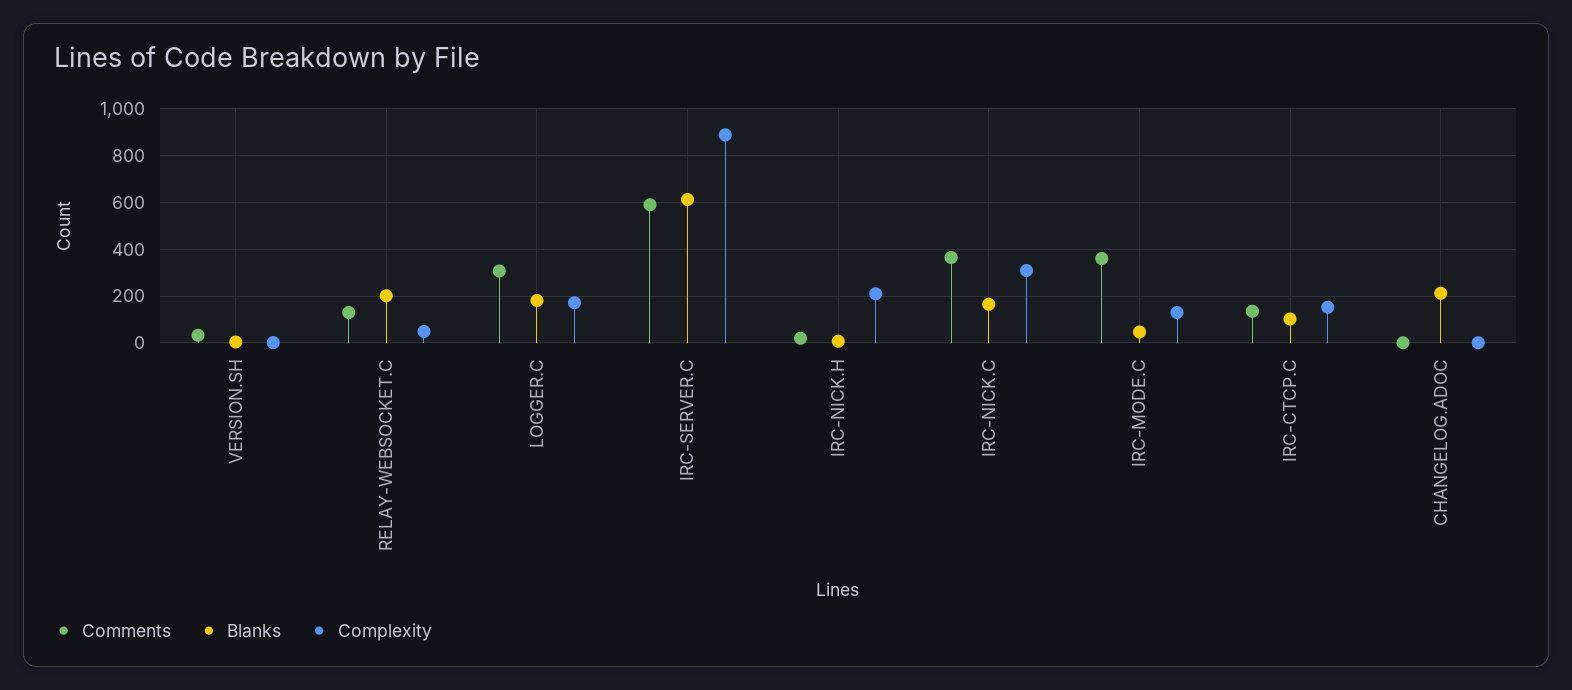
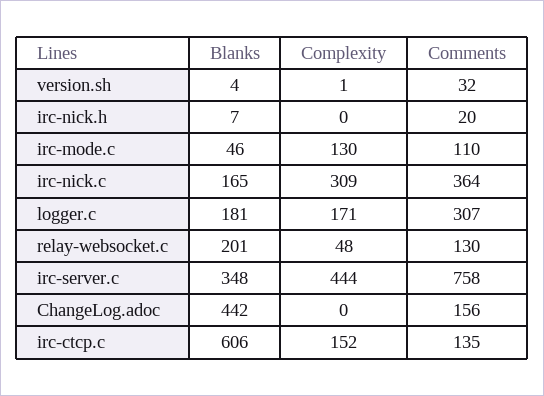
  {
    "Comments": {
      "VERSION.SH": 32,
      "RELAY-WEBSOCKET.C": 130,
      "LOGGER.C": 307,
-     "IRC-SERVER.C": 600,
+     "IRC-SERVER.C": 758,
      "IRC-NICK.H": 20,
      "IRC-NICK.C": 364,
-     "IRC-MODE.C": 350,
+     "IRC-MODE.C": 110,
      "IRC-CTCP.C": 135,
-     "CHANGELOG.ADOC": 0
+     "CHANGELOG.ADOC": 156
    },
    "Blanks": {
      "VERSION.SH": 4,
      "RELAY-WEBSOCKET.C": 201,
      "LOGGER.C": 181,
-     "IRC-SERVER.C": 600,
+     "IRC-SERVER.C": 348,
      "IRC-NICK.H": 7,
      "IRC-NICK.C": 165,
      "IRC-MODE.C": 46,
-     "IRC-CTCP.C": 100,
+     "IRC-CTCP.C": 606,
-     "CHANGELOG.ADOC": 200
+     "CHANGELOG.ADOC": 442
    },
    "Complexity": {
      "VERSION.SH": 1,
      "RELAY-WEBSOCKET.C": 48,
      "LOGGER.C": 171,
-     "IRC-SERVER.C": 900,
+     "IRC-SERVER.C": 444,
-     "IRC-NICK.H": 200,
+     "IRC-NICK.H": 0,
      "IRC-NICK.C": 309,
      "IRC-MODE.C": 130,
      "IRC-CTCP.C": 152,
      "CHANGELOG.ADOC": 0
    }
  }

